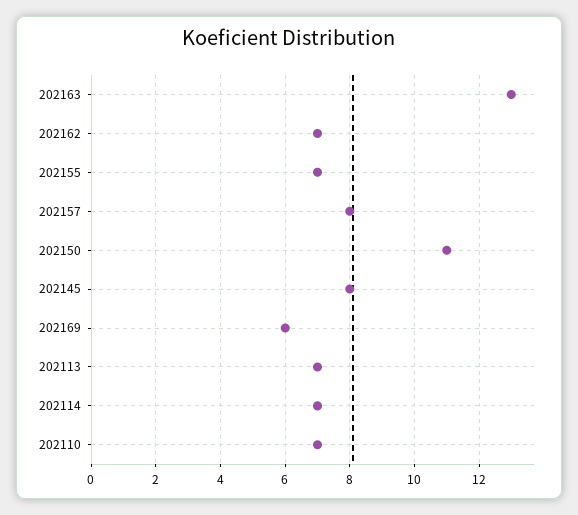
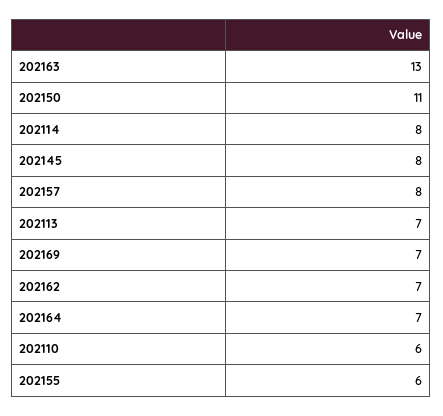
  {
    "202163": 13,
    "202162": 7,
-   "202155": 7,
+   "202155": 6,
    "202157": 8,
    "202150": 11,
    "202145": 8,
-   "202169": 6,
+   "202169": 7,
    "202113": 7,
-   "202114": 7,
+   "202114": 8,
-   "202110": 7
+   "202110": 6,
+   "202164": 7
  }

